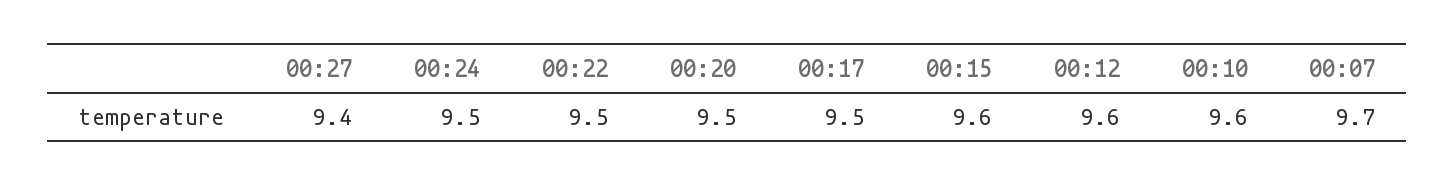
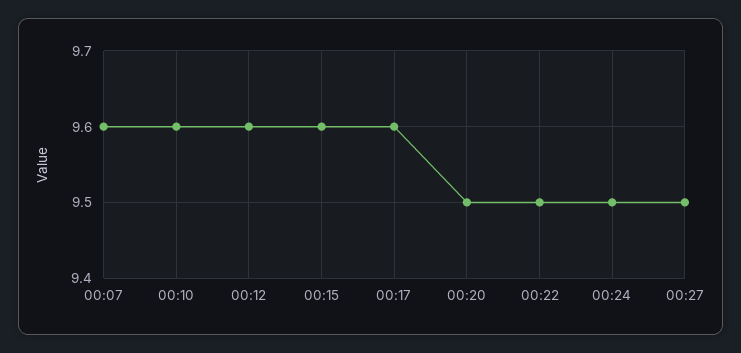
  {
-   "00:27": 9.4,
+   "00:27": 9.5,
    "00:24": 9.5,
    "00:22": 9.5,
    "00:20": 9.5,
-   "00:17": 9.5,
+   "00:17": 9.6,
    "00:15": 9.6,
    "00:12": 9.6,
    "00:10": 9.6,
-   "00:07": 9.7
+   "00:07": 9.6
  }

